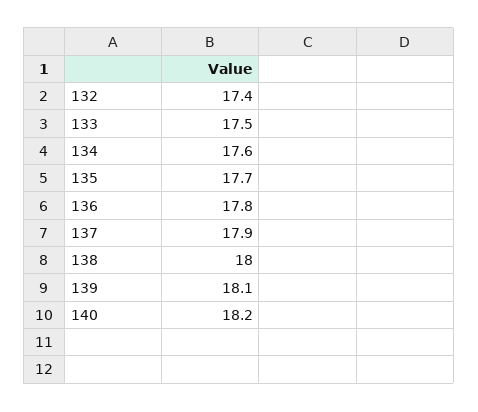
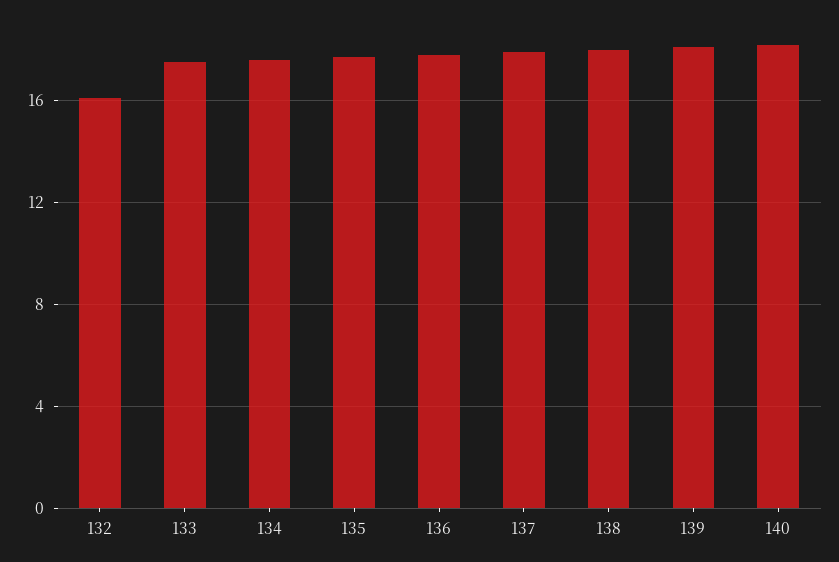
  {
-   "132": 17.4,
+   "132": 16,
    "133": 17.5,
    "134": 17.6,
    "135": 17.7,
    "136": 17.8,
    "137": 17.9,
    "138": 18,
    "139": 18.1,
    "140": 18.2
  }

